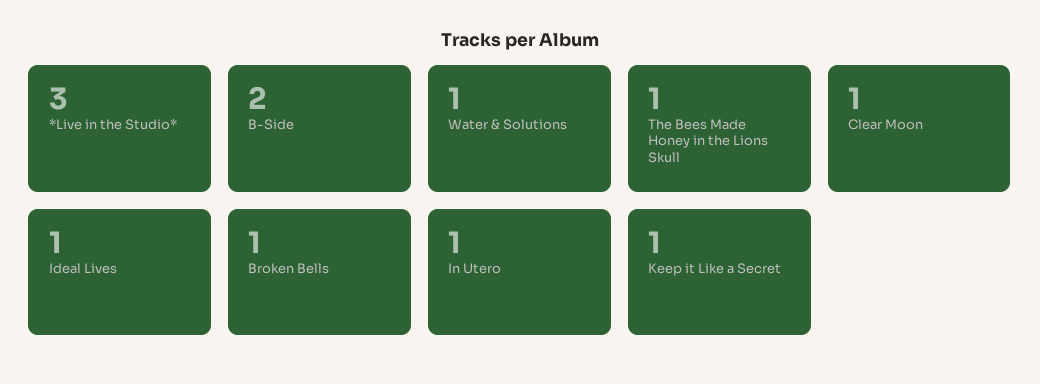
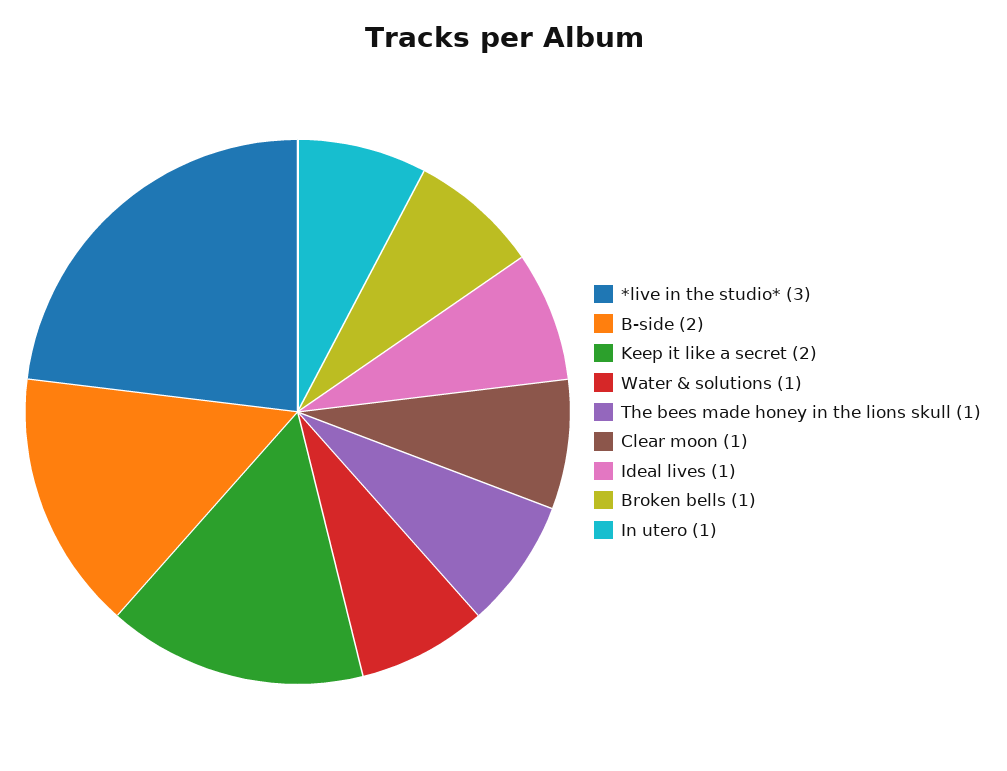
  {
    "*Live in the Studio*": 3,
    "B-Side": 2,
    "Water & Solutions": 1,
    "The Bees Made Honey in the Lions Skull": 1,
    "Clear Moon": 1,
    "Ideal Lives": 1,
    "Broken Bells": 1,
    "In Utero": 1,
-   "Keep it Like a Secret": 1
+   "Keep it Like a Secret": 2
  }

